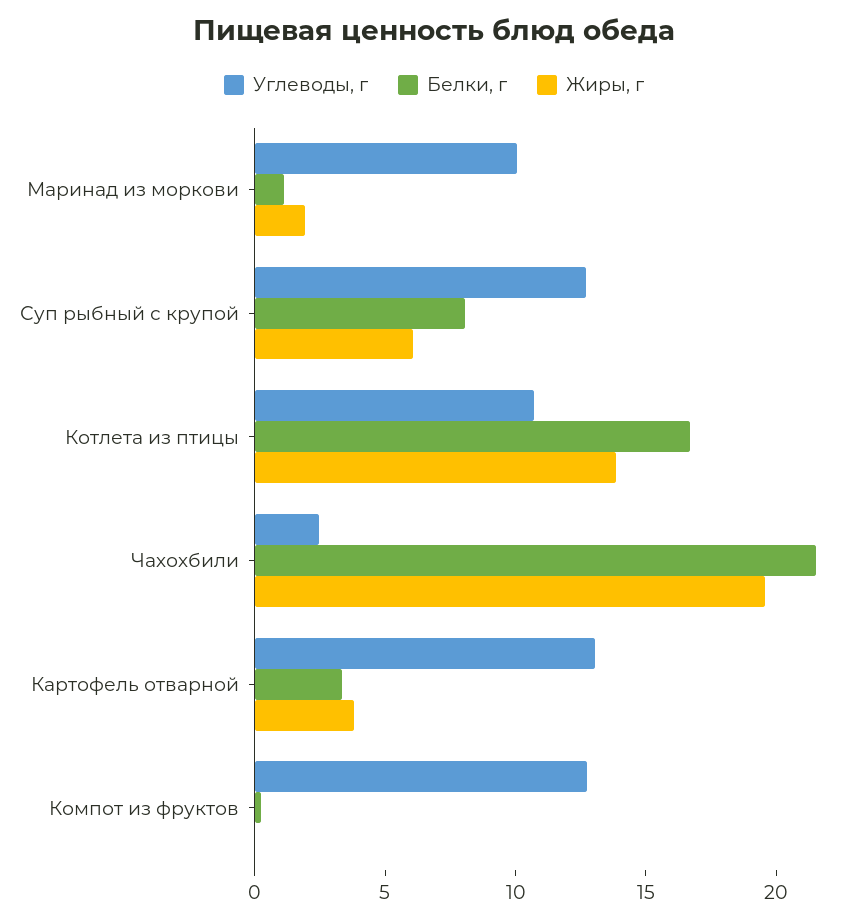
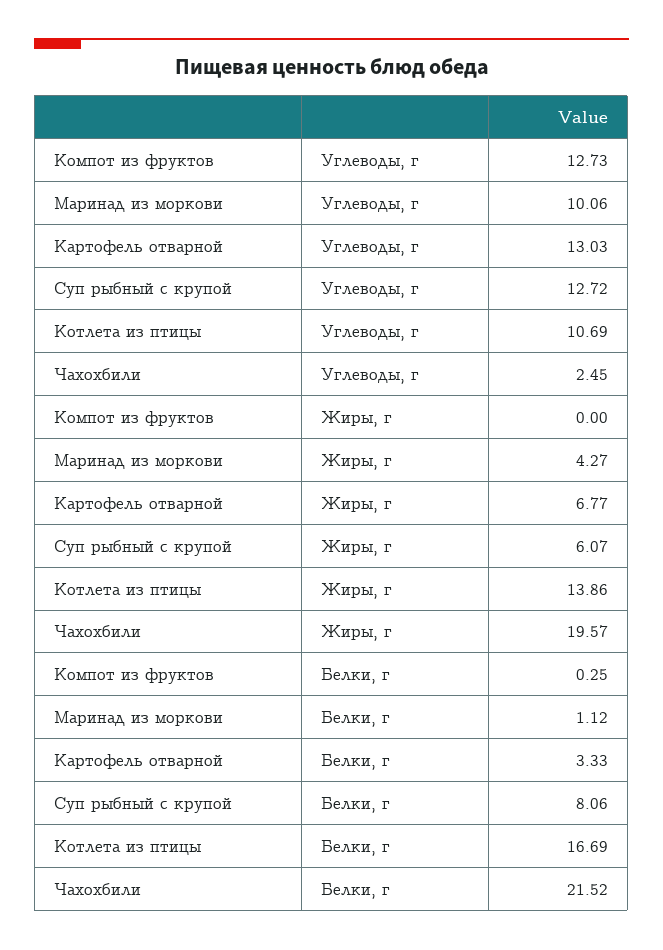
  {
    "Углеводы, г": {
      "Маринад из моркови": 10.06,
      "Суп рыбный с крупой": 12.72,
      "Котлета из птицы": 10.69,
      "Чахохбили": 2.45,
      "Картофель отварной": 13.03,
      "Компот из фруктов": 12.73
    },
    "Белки, г": {
      "Маринад из моркови": 1.12,
      "Суп рыбный с крупой": 8.06,
      "Котлета из птицы": 16.69,
      "Чахохбили": 21.52,
      "Картофель отварной": 3.33,
      "Компот из фруктов": 0.25
    },
    "Жиры, г": {
-     "Маринад из моркови": 2,
+     "Маринад из моркови": 4.27,
      "Суп рыбный с крупой": 6.07,
      "Котлета из птицы": 13.86,
      "Чахохбили": 19.57,
-     "Картофель отварной": 4,
+     "Картофель отварной": 6.77,
      "Компот из фруктов": 0
    }
  }

